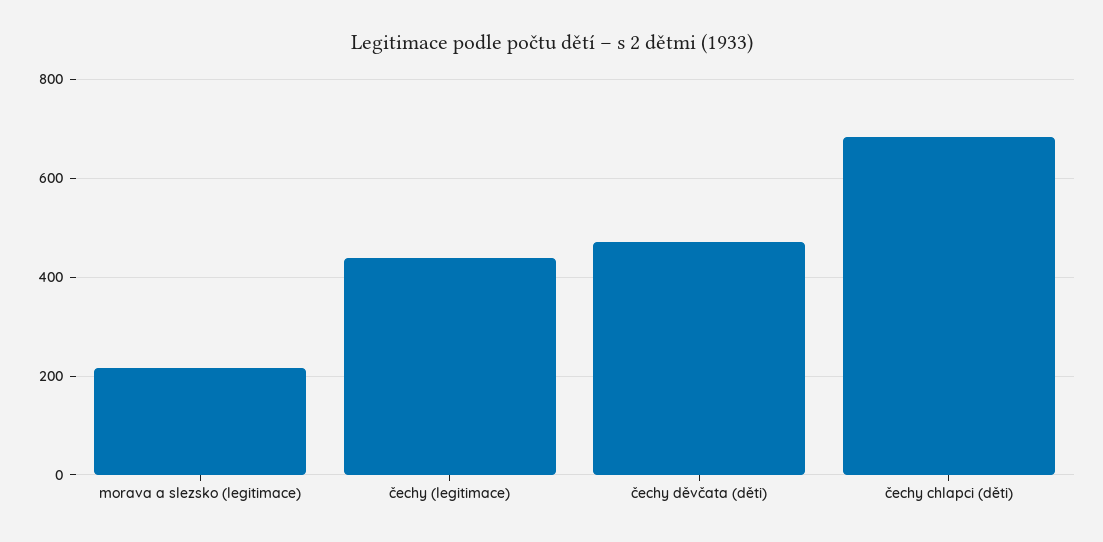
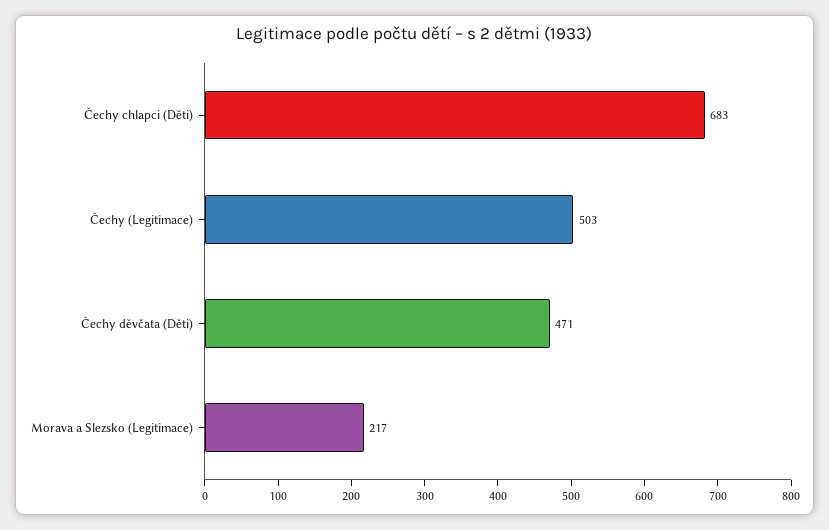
  {
    "morava a slezsko (legitimace)": 217,
-   "čechy (legitimace)": 440,
+   "čechy (legitimace)": 503,
    "čechy děvčata (děti)": 471,
    "čechy chlapci (děti)": 683
  }

